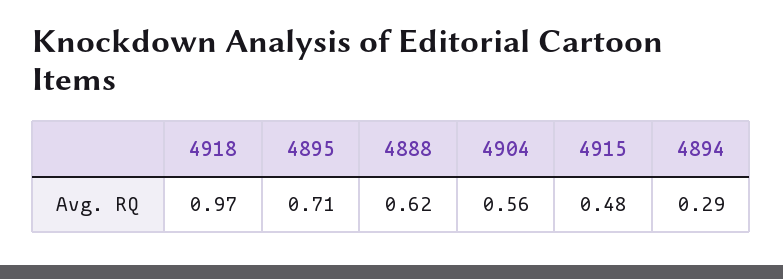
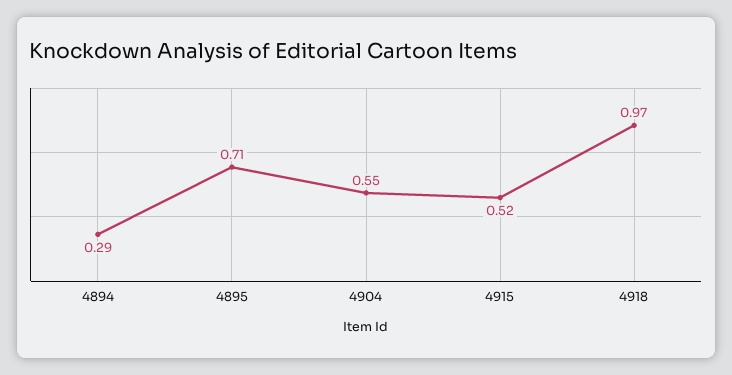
  {
    "4918": 0.97,
    "4895": 0.71,
-   "4888": 0.62,
-   "4904": 0.56,
+   "4904": 0.55,
-   "4915": 0.48,
+   "4915": 0.52,
    "4894": 0.29
  }

